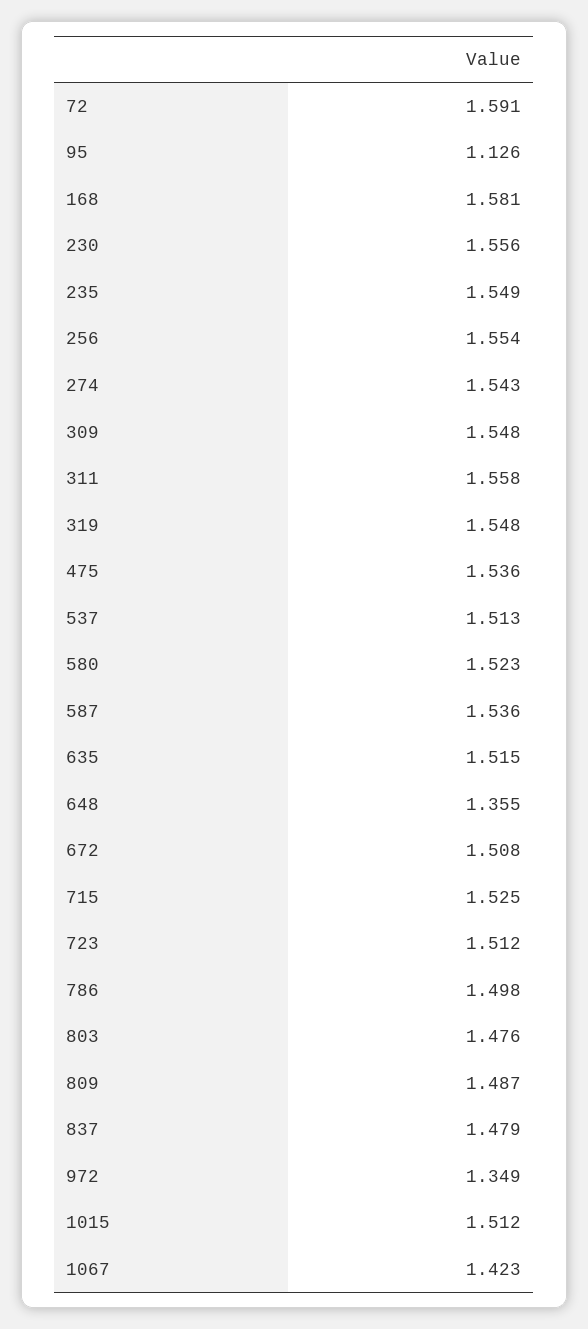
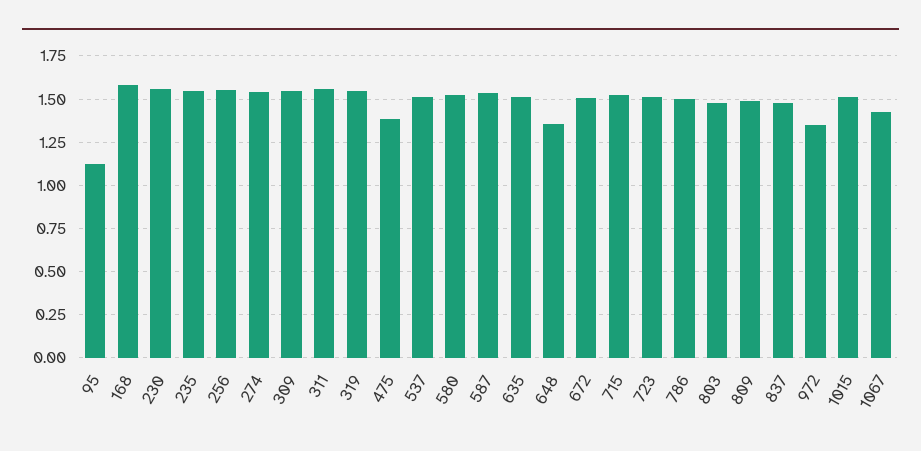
  {
-   "72": 1.591,
    "95": 1.126,
    "168": 1.581,
    "230": 1.556,
    "235": 1.549,
    "256": 1.554,
    "274": 1.543,
    "309": 1.548,
    "311": 1.558,
    "319": 1.548,
-   "475": 1.536,
+   "475": 1.4,
    "537": 1.513,
    "580": 1.523,
    "587": 1.536,
    "635": 1.515,
    "648": 1.355,
    "672": 1.508,
    "715": 1.525,
    "723": 1.512,
    "786": 1.498,
    "803": 1.476,
    "809": 1.487,
    "837": 1.479,
    "972": 1.349,
    "1015": 1.512,
    "1067": 1.423
  }

